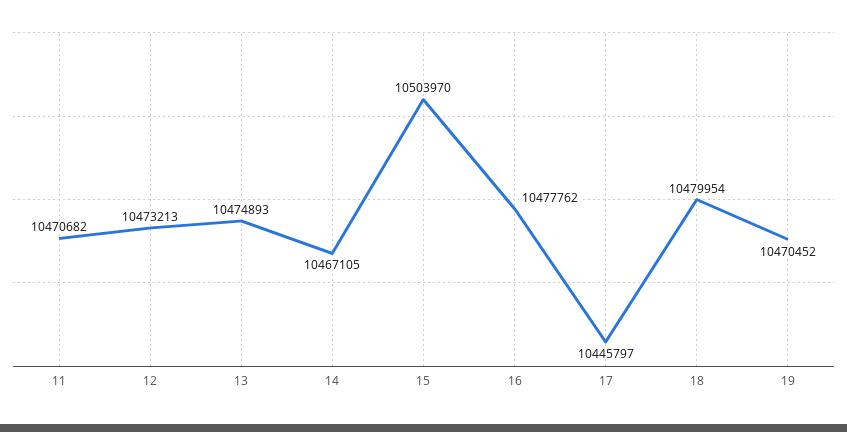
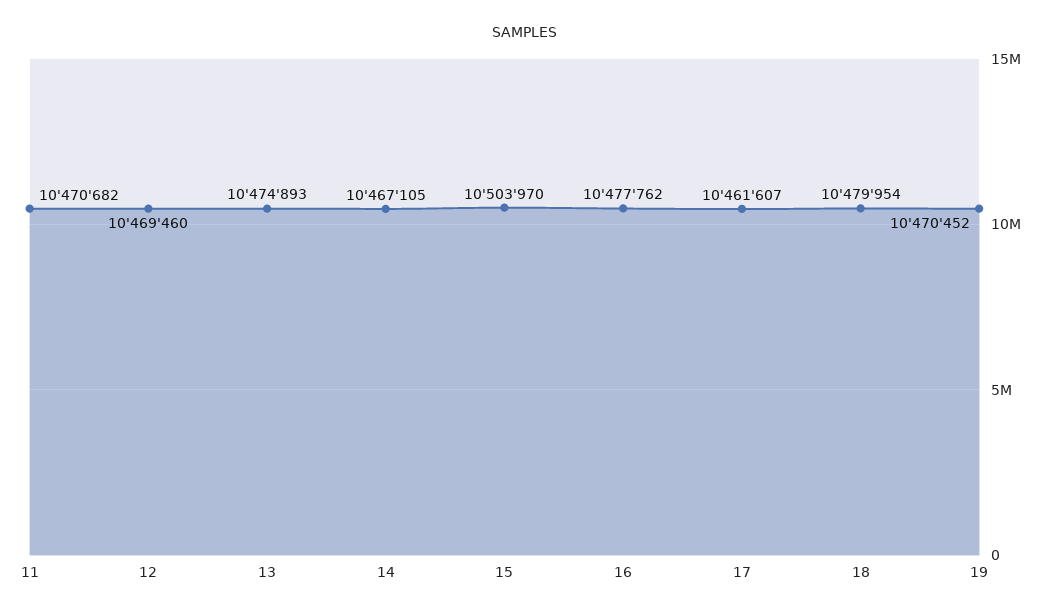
  {
    "11": 10470682,
-   "12": 10473213,
+   "12": 10469460,
    "13": 10474893,
    "14": 10467105,
    "15": 10503970,
    "16": 10477762,
-   "17": 10445797,
+   "17": 10461607,
    "18": 10479954,
    "19": 10470452
  }

